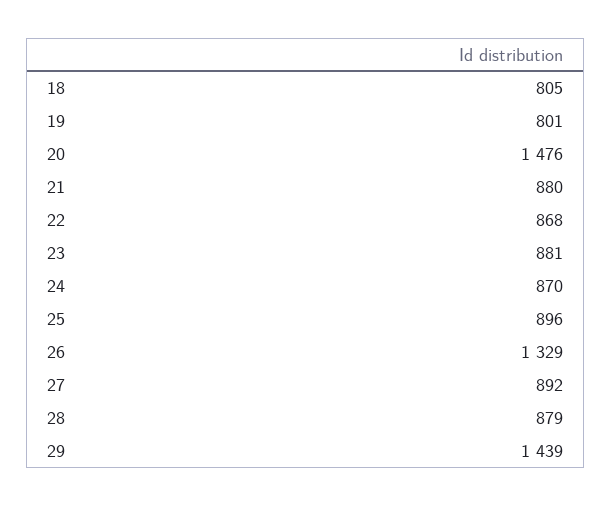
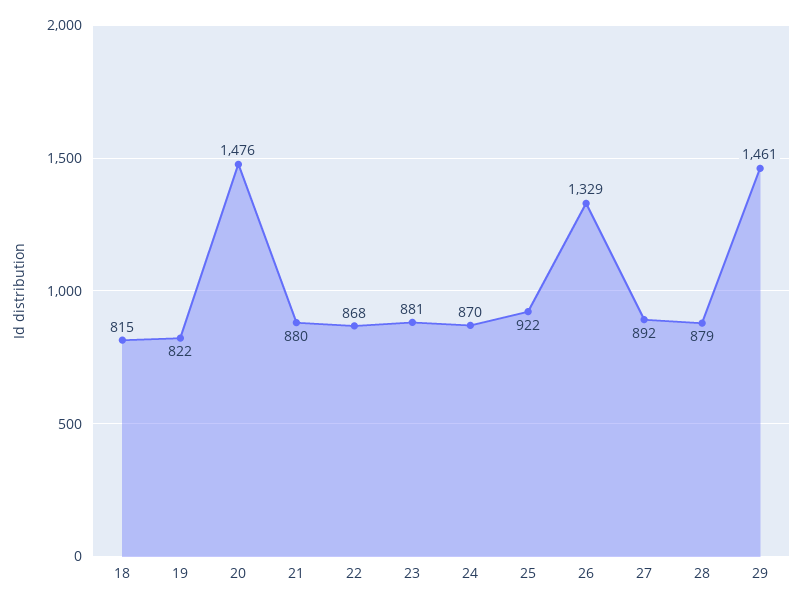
  {
-   "18": 805,
+   "18": 815,
-   "19": 801,
+   "19": 822,
    "20": 1476,
    "21": 880,
    "22": 868,
    "23": 881,
    "24": 870,
-   "25": 896,
+   "25": 922,
    "26": 1329,
    "27": 892,
    "28": 879,
-   "29": 1439
+   "29": 1461
  }

